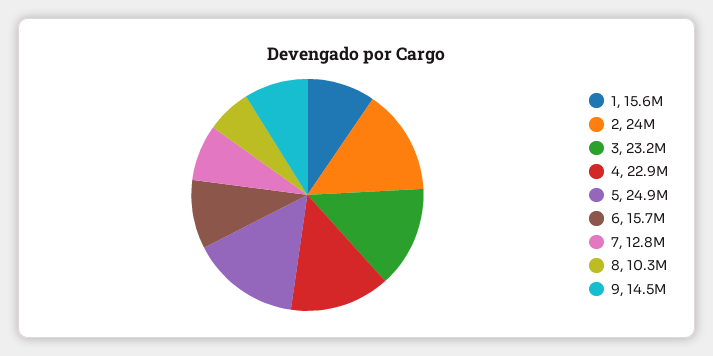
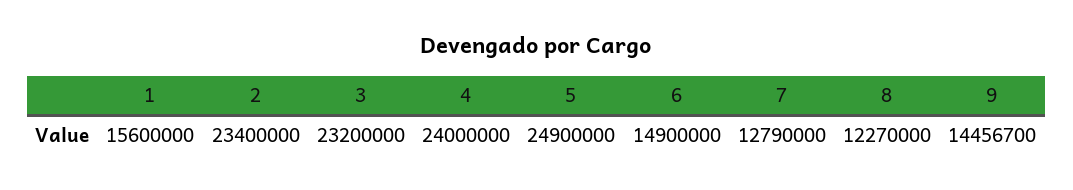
  {
    "1": 15600000,
-   "2": 24000000,
+   "2": 23400000,
    "3": 23200000,
-   "4": 22900000,
+   "4": 24000000,
    "5": 24900000,
-   "6": 15700000,
+   "6": 14900000,
    "7": 12790000,
-   "8": 10300000,
+   "8": 12270000,
    "9": 14456700
  }

